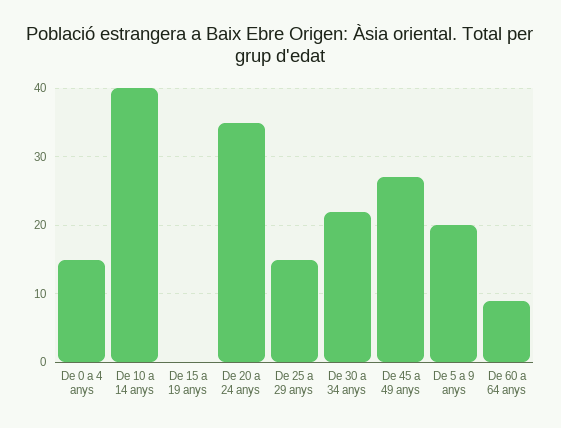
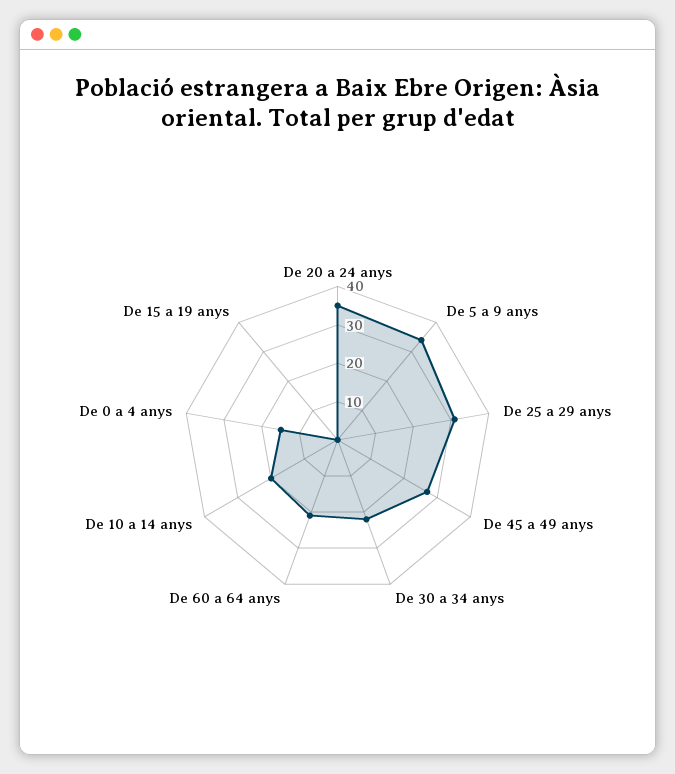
  {
    "De 0 a 4 anys": 15,
-   "De 10 a 14 anys": 40,
+   "De 10 a 14 anys": 20,
    "De 15 a 19 anys": 0,
    "De 20 a 24 anys": 35,
-   "De 25 a 29 anys": 15,
+   "De 25 a 29 anys": 30,
    "De 30 a 34 anys": 22,
    "De 45 a 49 anys": 27,
-   "De 5 a 9 anys": 20,
+   "De 5 a 9 anys": 35,
-   "De 60 a 64 anys": 9
+   "De 60 a 64 anys": 20
  }

